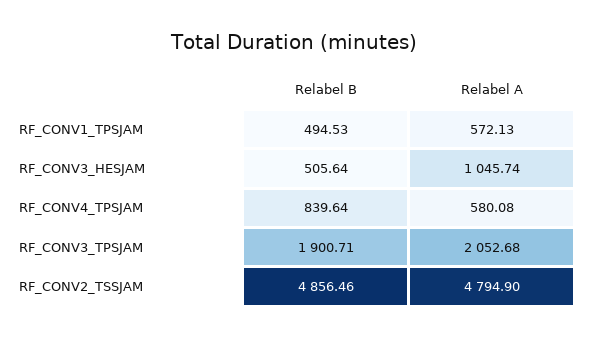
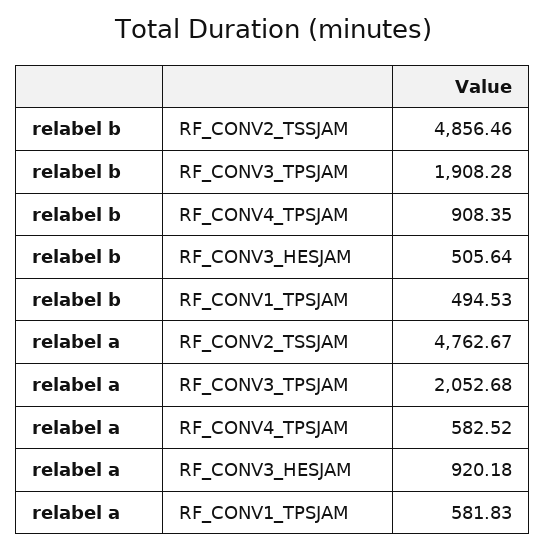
  {
    "Relabel B": {
      "RF_CONV1_TPSJAM": 494.53,
      "RF_CONV3_HESJAM": 505.64,
-     "RF_CONV4_TPSJAM": 839.64,
+     "RF_CONV4_TPSJAM": 908.35,
-     "RF_CONV3_TPSJAM": 1900.71,
+     "RF_CONV3_TPSJAM": 1908.28,
      "RF_CONV2_TSSJAM": 4856.46
    },
    "Relabel A": {
-     "RF_CONV1_TPSJAM": 572.13,
+     "RF_CONV1_TPSJAM": 581.83,
-     "RF_CONV3_HESJAM": 1045.74,
+     "RF_CONV3_HESJAM": 920.18,
-     "RF_CONV4_TPSJAM": 580.08,
+     "RF_CONV4_TPSJAM": 582.52,
      "RF_CONV3_TPSJAM": 2052.68,
-     "RF_CONV2_TSSJAM": 4794.9
+     "RF_CONV2_TSSJAM": 4762.67
    }
  }

